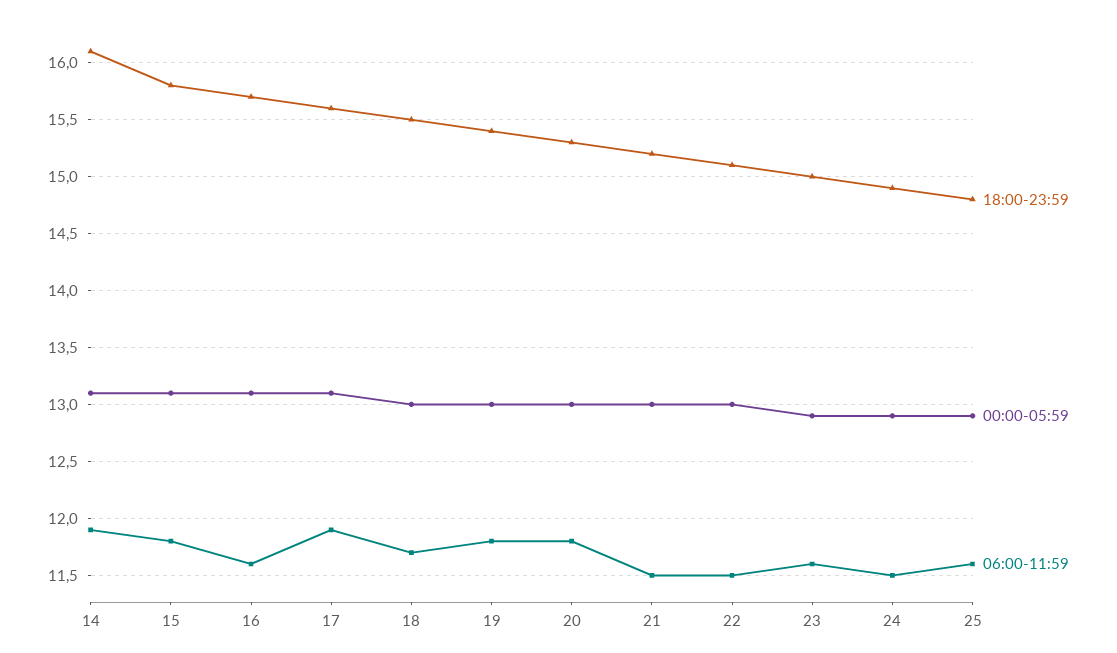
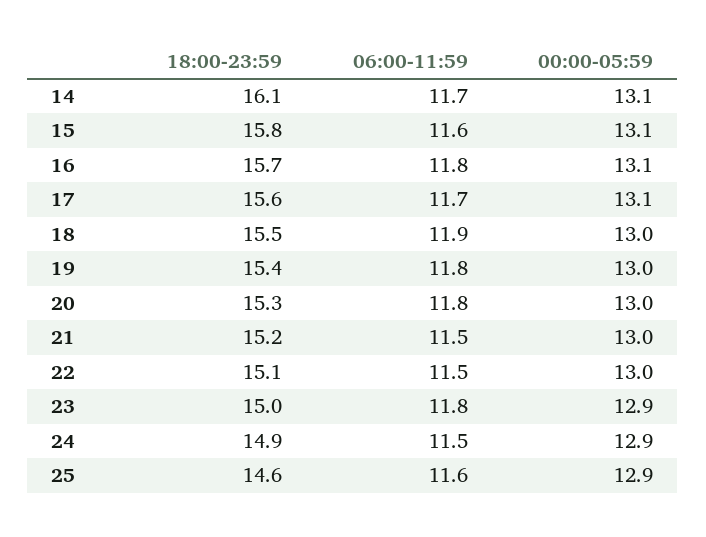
  {
    "18:00-23:59": {
      "14": 16.1,
      "15": 15.8,
      "16": 15.7,
      "17": 15.6,
      "18": 15.5,
      "19": 15.4,
      "20": 15.3,
      "21": 15.2,
      "22": 15.1,
      "23": 15,
      "24": 14.9,
-     "25": 14.8
+     "25": 14.6
    },
    "00:00-05:59": {
      "14": 13.1,
      "15": 13.1,
      "16": 13.1,
      "17": 13.1,
      "18": 13,
      "19": 13,
      "20": 13,
      "21": 13,
      "22": 13,
      "23": 12.9,
      "24": 12.9,
      "25": 12.9
    },
    "06:00-11:59": {
-     "14": 11.9,
+     "14": 11.7,
-     "15": 11.8,
+     "15": 11.6,
-     "16": 11.6,
+     "16": 11.8,
-     "17": 11.9,
+     "17": 11.7,
-     "18": 11.7,
+     "18": 11.9,
      "19": 11.8,
      "20": 11.8,
      "21": 11.5,
      "22": 11.5,
-     "23": 11.6,
+     "23": 11.8,
      "24": 11.5,
      "25": 11.6
    }
  }

